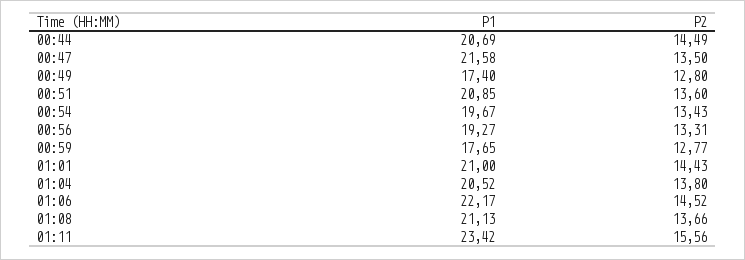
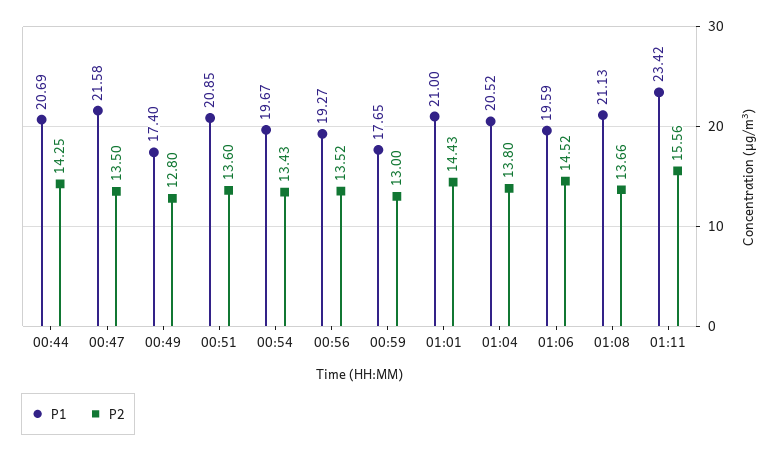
  {
    "P1": {
      "00:44": 20.69,
      "00:47": 21.58,
      "00:49": 17.4,
      "00:51": 20.85,
      "00:54": 19.67,
      "00:56": 19.27,
      "00:59": 17.65,
      "01:01": 21,
      "01:04": 20.52,
-     "01:06": 22.17,
+     "01:06": 19.59,
      "01:08": 21.13,
      "01:11": 23.42
    },
    "P2": {
-     "00:44": 14.49,
+     "00:44": 14.25,
      "00:47": 13.5,
      "00:49": 12.8,
      "00:51": 13.6,
      "00:54": 13.43,
-     "00:56": 13.31,
+     "00:56": 13.52,
-     "00:59": 12.77,
+     "00:59": 13,
      "01:01": 14.43,
      "01:04": 13.8,
      "01:06": 14.52,
      "01:08": 13.66,
      "01:11": 15.56
    }
  }

